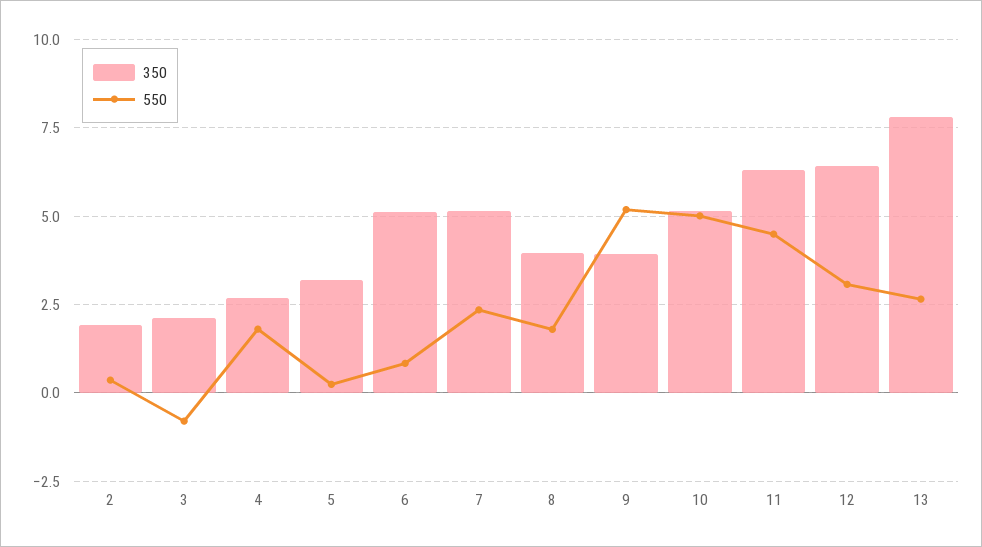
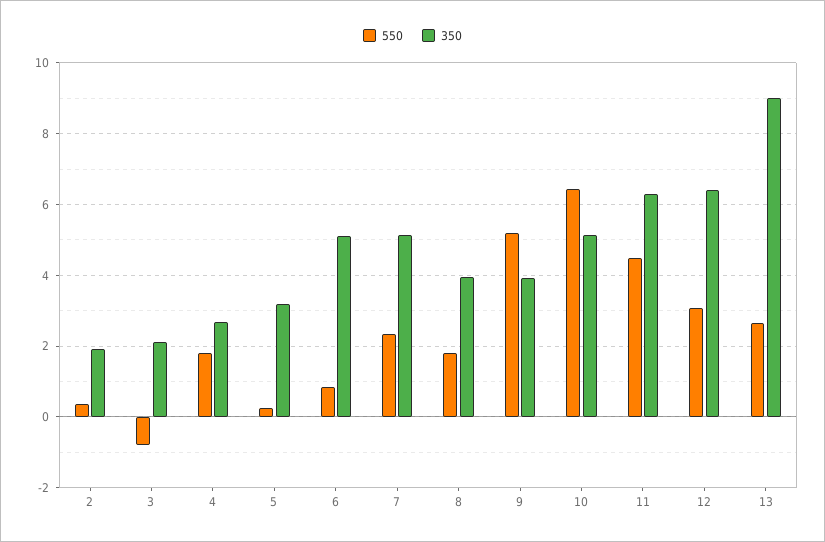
  {
    "350": {
      "2": 2,
      "3": 2.2,
      "4": 2.6,
      "5": 3.2,
      "6": 5.2,
      "7": 5.2,
      "8": 4,
      "9": 4,
      "10": 5.2,
      "11": 6.4,
      "12": 6.4,
-     "13": 7.75
+     "13": 9
    },
    "550": {
      "2": 0.4,
      "3": -0.8,
      "4": 1.8,
      "5": 0.2,
      "6": 0.8,
      "7": 2.4,
      "8": 1.8,
      "9": 5.2,
-     "10": 5,
+     "10": 6.4,
      "11": 4.4,
      "12": 3,
      "13": 2.6
    }
  }

